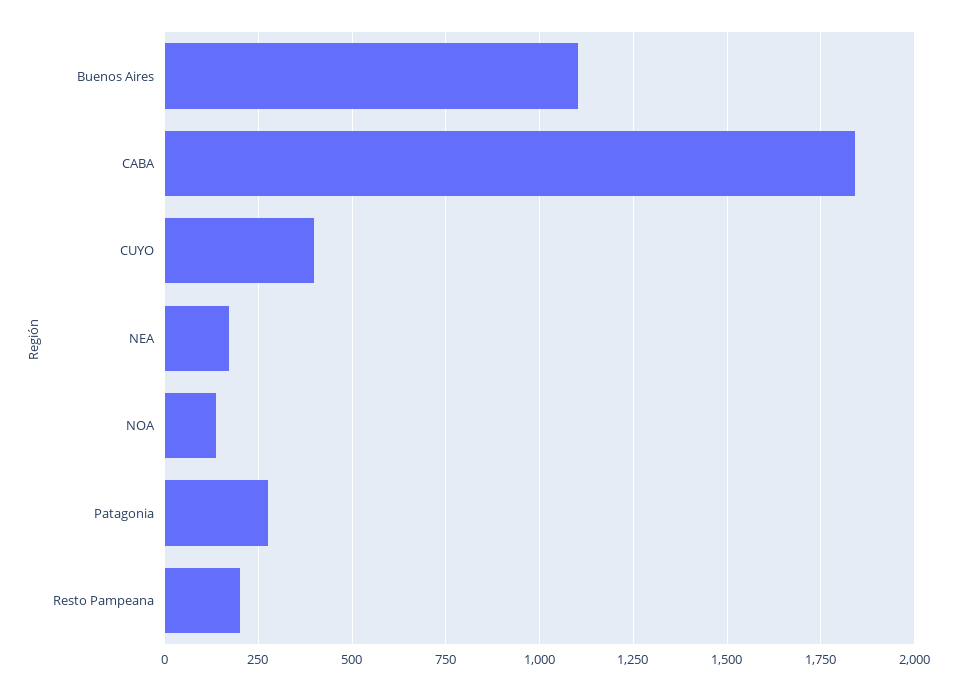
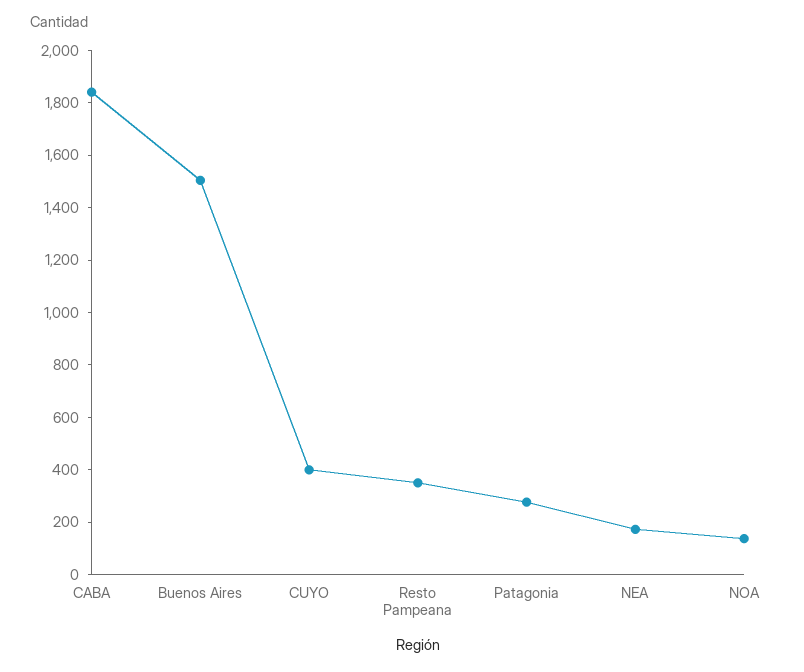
  {
-   "Buenos Aires": 1100,
+   "Buenos Aires": 1500,
    "CABA": 1850,
    "CUYO": 400,
    "NEA": 175,
    "NOA": 125,
    "Patagonia": 275,
-   "Resto Pampeana": 200
+   "Resto Pampeana": 350
  }

